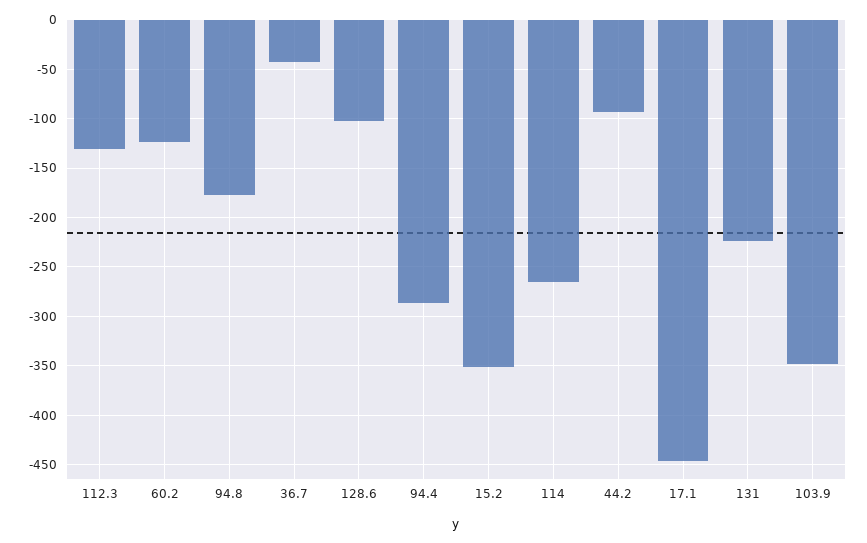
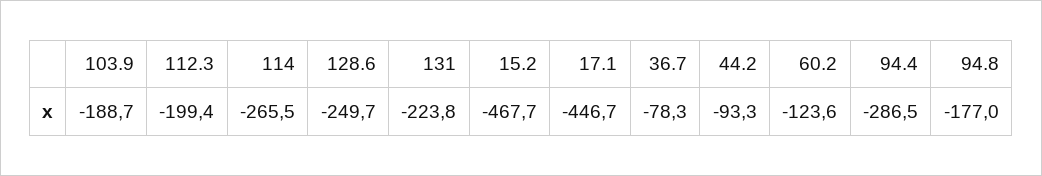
  {
-   "112.3": -130,
+   "112.3": -199.4,
    "60.2": -123.6,
    "94.8": -177,
-   "36.7": -40,
+   "36.7": -78.3,
-   "128.6": -100,
+   "128.6": -249.7,
    "94.4": -286.5,
-   "15.2": -350,
+   "15.2": -467.7,
    "114": -265.5,
    "44.2": -93.3,
    "17.1": -446.7,
    "131": -223.8,
-   "103.9": -350
+   "103.9": -188.7
  }

